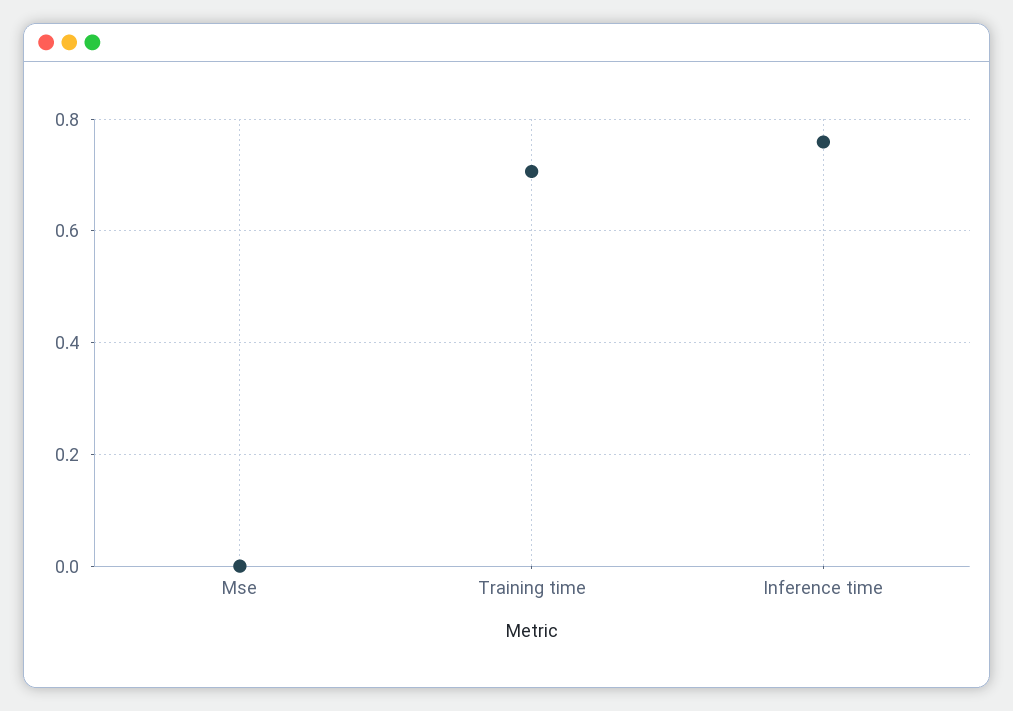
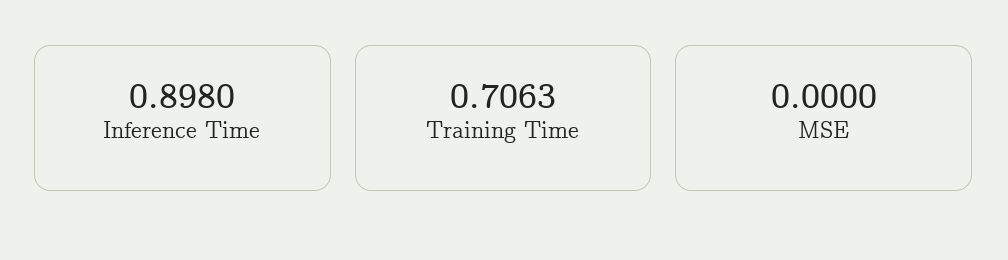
  {
    "Mse": 0,
    "Training time": 0.7063,
-   "Inference time": 0.76
+   "Inference time": 0.898
  }

